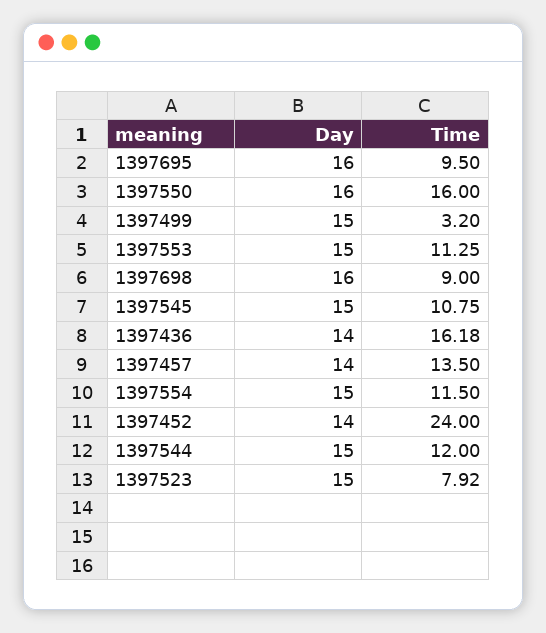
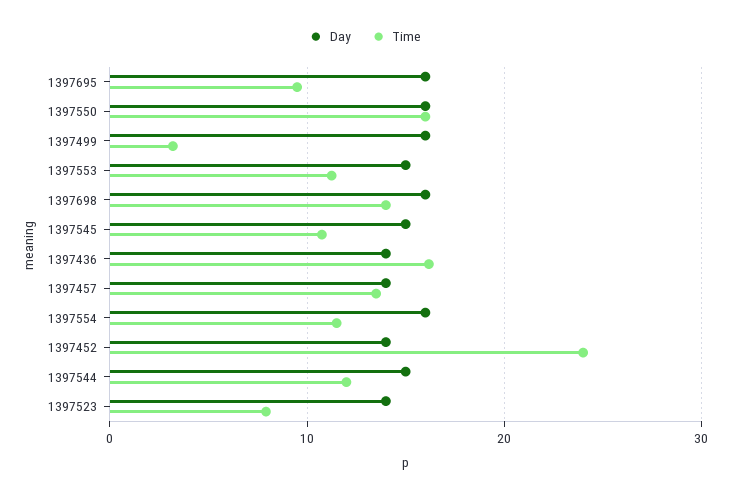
  {
    "Day": {
      "1397695": 16,
      "1397550": 16,
-     "1397499": 15,
+     "1397499": 16,
      "1397553": 15,
      "1397698": 16,
      "1397545": 15,
      "1397436": 14,
      "1397457": 14,
-     "1397554": 15,
+     "1397554": 16,
      "1397452": 14,
      "1397544": 15,
-     "1397523": 15
+     "1397523": 14
    },
    "Time": {
      "1397695": 9.5,
      "1397550": 16,
      "1397499": 3.2,
      "1397553": 11.25,
-     "1397698": 9,
+     "1397698": 14,
      "1397545": 10.75,
      "1397436": 16.18,
      "1397457": 13.5,
      "1397554": 11.5,
      "1397452": 24,
      "1397544": 12,
      "1397523": 7.92
    }
  }

